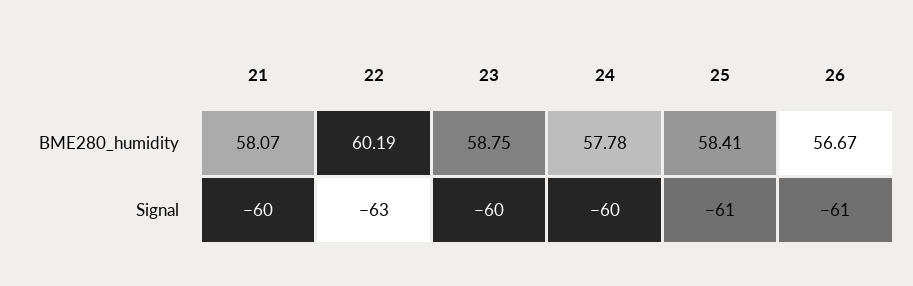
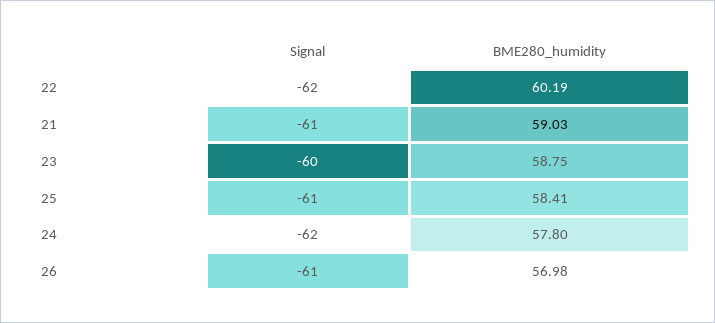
  {
    "21": {
-     "BME280_humidity": 58.07,
+     "BME280_humidity": 59.03,
-     "Signal": -60
+     "Signal": -61
    },
    "22": {
      "BME280_humidity": 60.19,
-     "Signal": -63
+     "Signal": -62
    },
    "23": {
      "BME280_humidity": 58.75,
      "Signal": -60
    },
    "24": {
-     "BME280_humidity": 57.78,
+     "BME280_humidity": 57.8,
-     "Signal": -60
+     "Signal": -62
    },
    "25": {
      "BME280_humidity": 58.41,
      "Signal": -61
    },
    "26": {
-     "BME280_humidity": 56.67,
+     "BME280_humidity": 56.98,
      "Signal": -61
    }
  }

